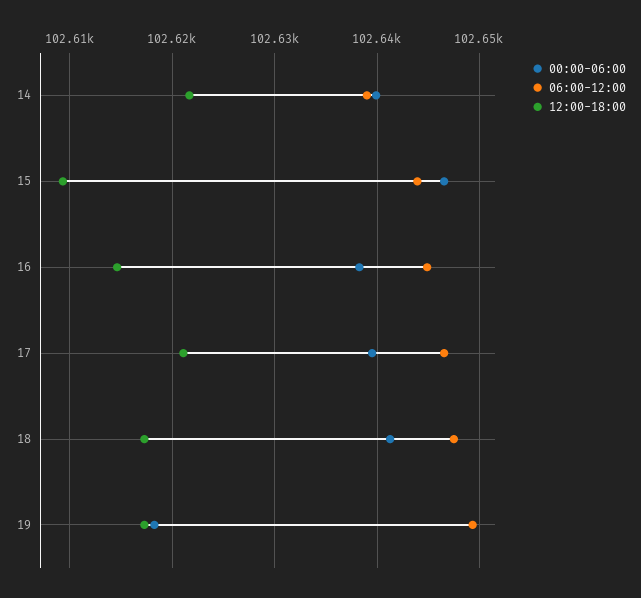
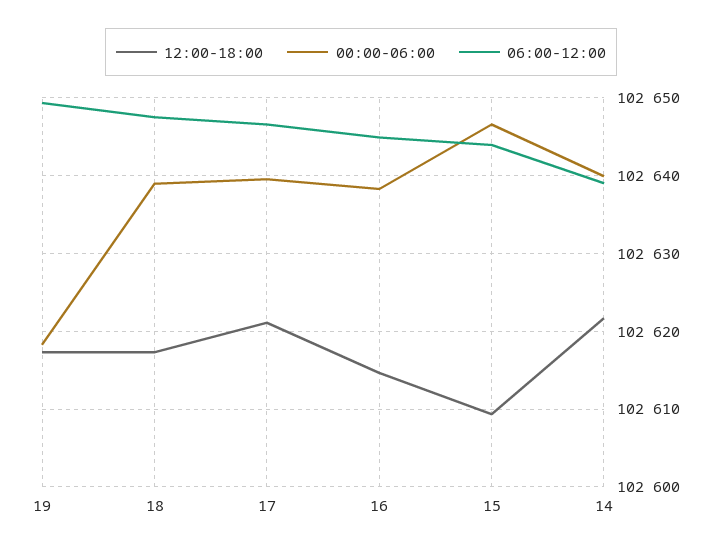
  {
    "00:00-06:00": {
      "14": 102640,
      "15": 102647,
      "16": 102638,
      "17": 102640,
-     "18": 102641,
+     "18": 102639,
      "19": 102618
    },
    "06:00-12:00": {
      "14": 102639,
      "15": 102644,
      "16": 102645,
      "17": 102647,
      "18": 102648,
      "19": 102649
    },
    "12:00-18:00": {
      "14": 102622,
      "15": 102609,
      "16": 102615,
      "17": 102621,
      "18": 102617,
      "19": 102617
    }
  }

